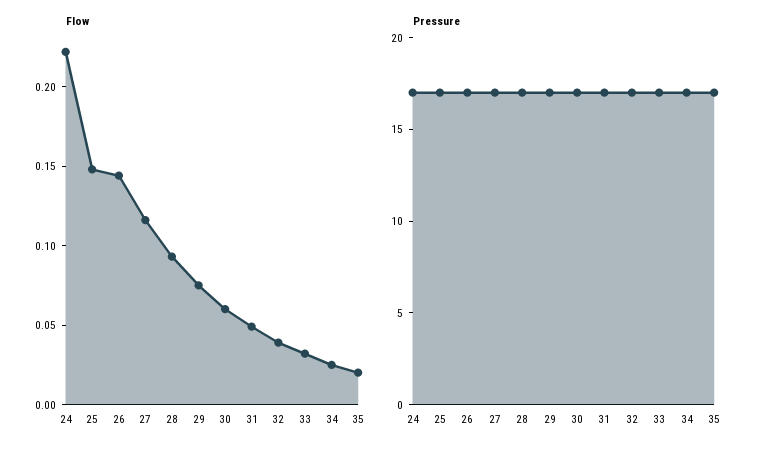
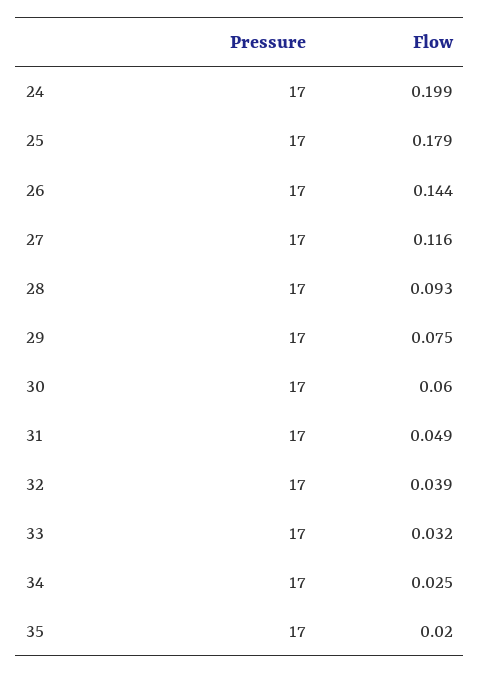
  {
    "Flow": {
-     "24": 0.22,
+     "24": 0.199,
-     "25": 0.15,
+     "25": 0.179,
      "26": 0.144,
      "27": 0.116,
      "28": 0.093,
      "29": 0.075,
      "30": 0.06,
      "31": 0.049,
      "32": 0.039,
      "33": 0.032,
      "34": 0.025,
      "35": 0.02
    },
    "Pressure": {
      "24": 17,
      "25": 17,
      "26": 17,
      "27": 17,
      "28": 17,
      "29": 17,
      "30": 17,
      "31": 17,
      "32": 17,
      "33": 17,
      "34": 17,
      "35": 17
    }
  }

